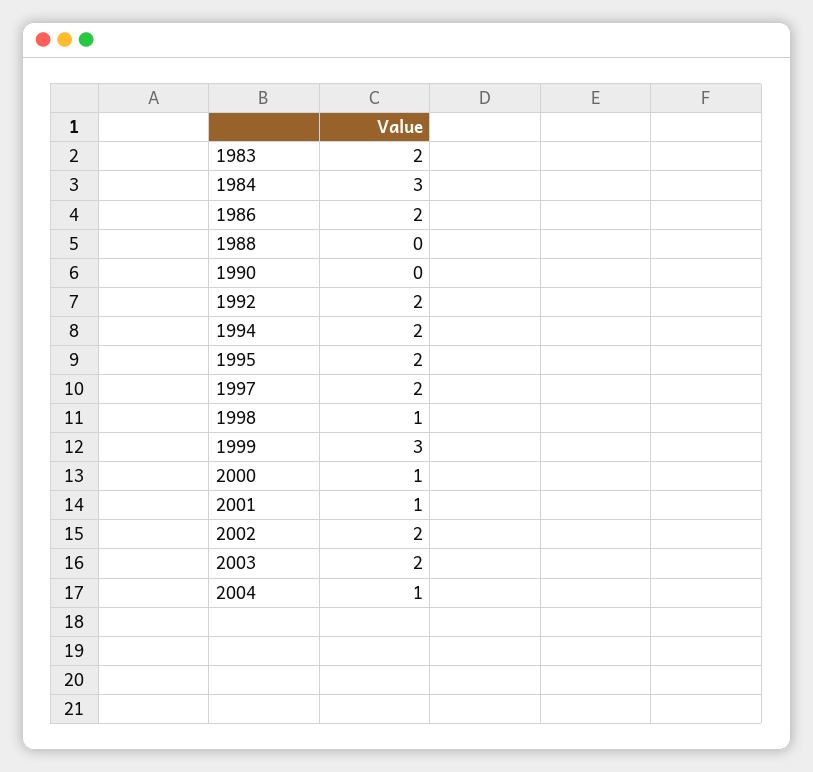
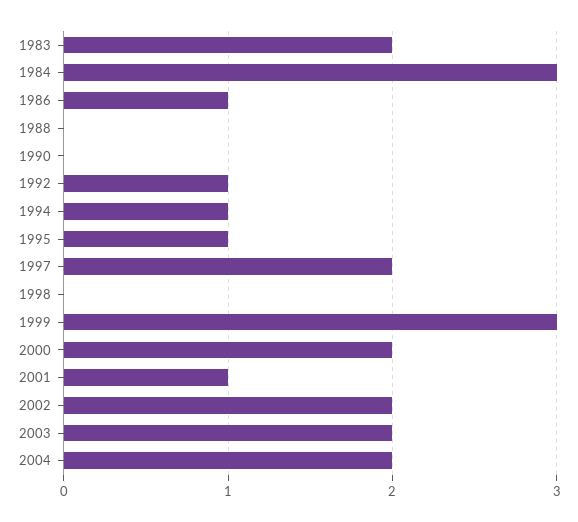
  {
    "1983": 2,
    "1984": 3,
-   "1986": 2,
+   "1986": 1,
    "1988": 0,
    "1990": 0,
-   "1992": 2,
+   "1992": 1,
-   "1994": 2,
+   "1994": 1,
-   "1995": 2,
+   "1995": 1,
    "1997": 2,
-   "1998": 1,
+   "1998": 0,
    "1999": 3,
-   "2000": 1,
+   "2000": 2,
    "2001": 1,
    "2002": 2,
    "2003": 2,
-   "2004": 1
+   "2004": 2
  }

